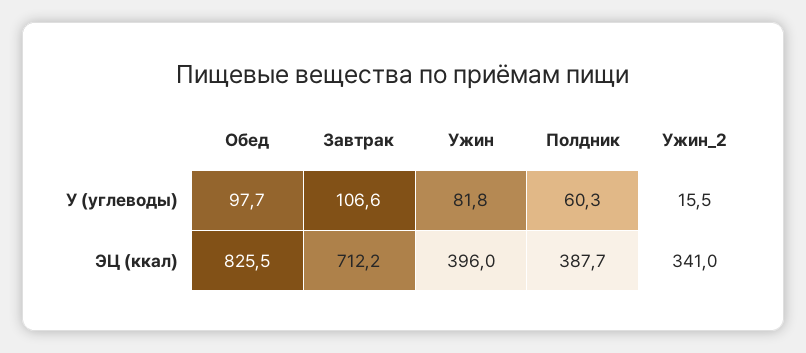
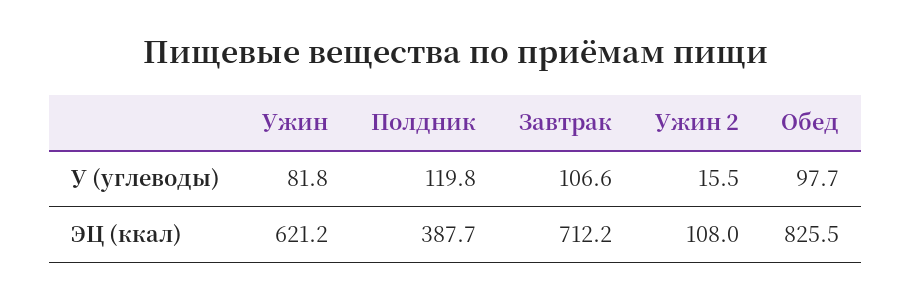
  {
    "Обед": {
      "У (углеводы)": 97.7,
      "ЭЦ (ккал)": 825.5
    },
    "Завтрак": {
      "У (углеводы)": 106.6,
      "ЭЦ (ккал)": 712.2
    },
    "Ужин": {
      "У (углеводы)": 81.8,
-     "ЭЦ (ккал)": 396
+     "ЭЦ (ккал)": 621.2
    },
    "Полдник": {
-     "У (углеводы)": 60.3,
+     "У (углеводы)": 119.8,
      "ЭЦ (ккал)": 387.7
    },
    "Ужин_2": {
      "У (углеводы)": 15.5,
-     "ЭЦ (ккал)": 341
+     "ЭЦ (ккал)": 108
    }
  }

